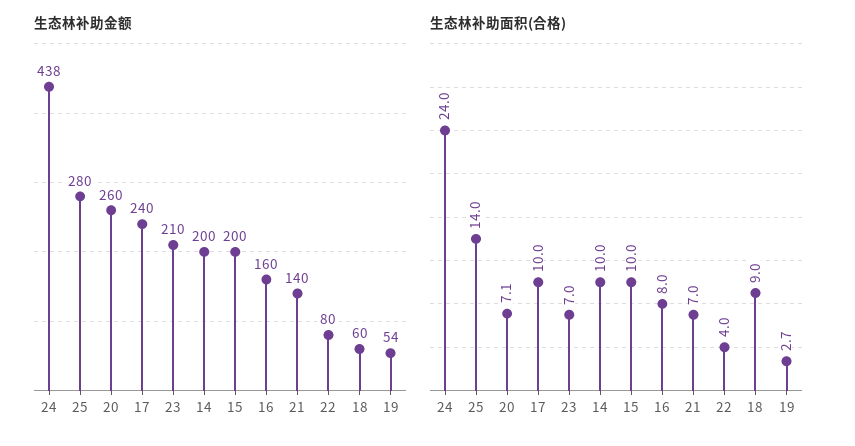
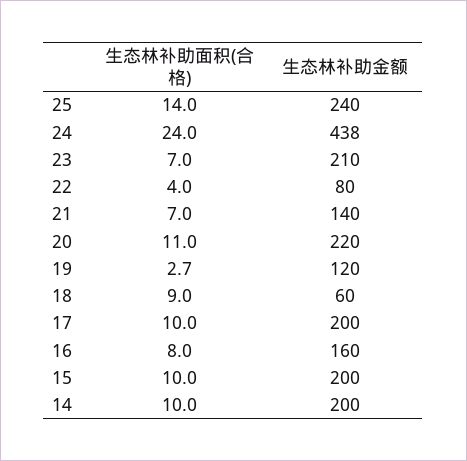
  {
    "生态林补助金额": {
      "24": 438,
-     "25": 280,
+     "25": 240,
-     "20": 260,
+     "20": 220,
-     "17": 240,
+     "17": 200,
      "23": 210,
      "14": 200,
      "15": 200,
      "16": 160,
      "21": 140,
      "22": 80,
      "18": 60,
-     "19": 54
+     "19": 120
    },
    "生态林补助面积(合格)": {
      "24": 24,
      "25": 14,
-     "20": 7.1,
+     "20": 11,
      "17": 10,
      "23": 7,
      "14": 10,
      "15": 10,
      "16": 8,
      "21": 7,
      "22": 4,
      "18": 9,
      "19": 2.7
    }
  }

